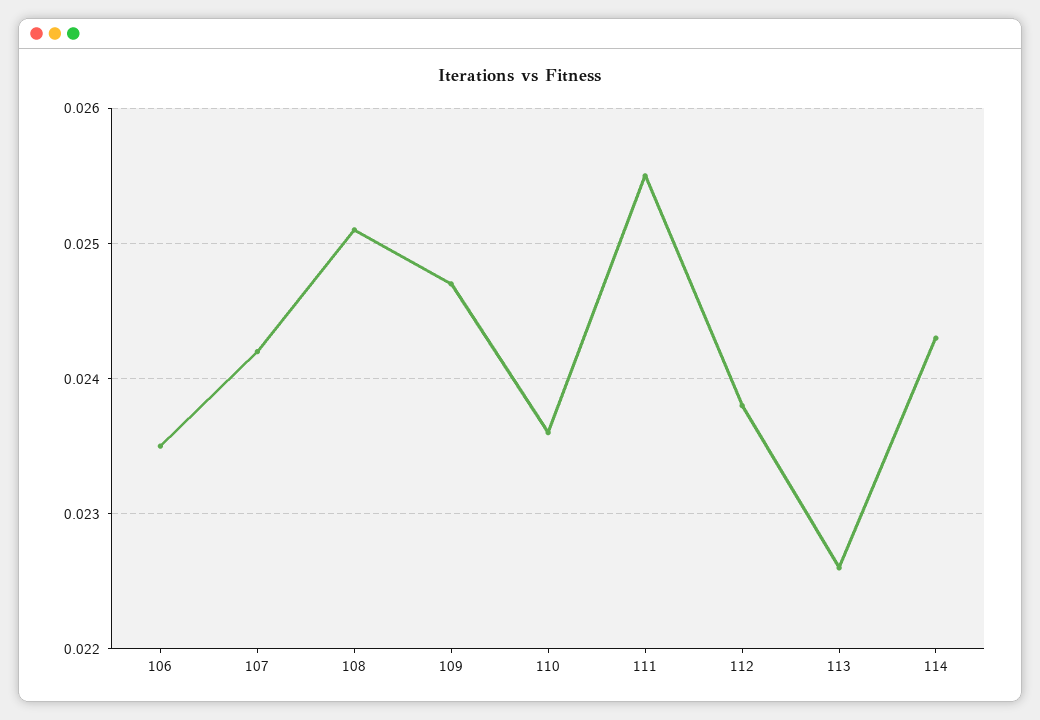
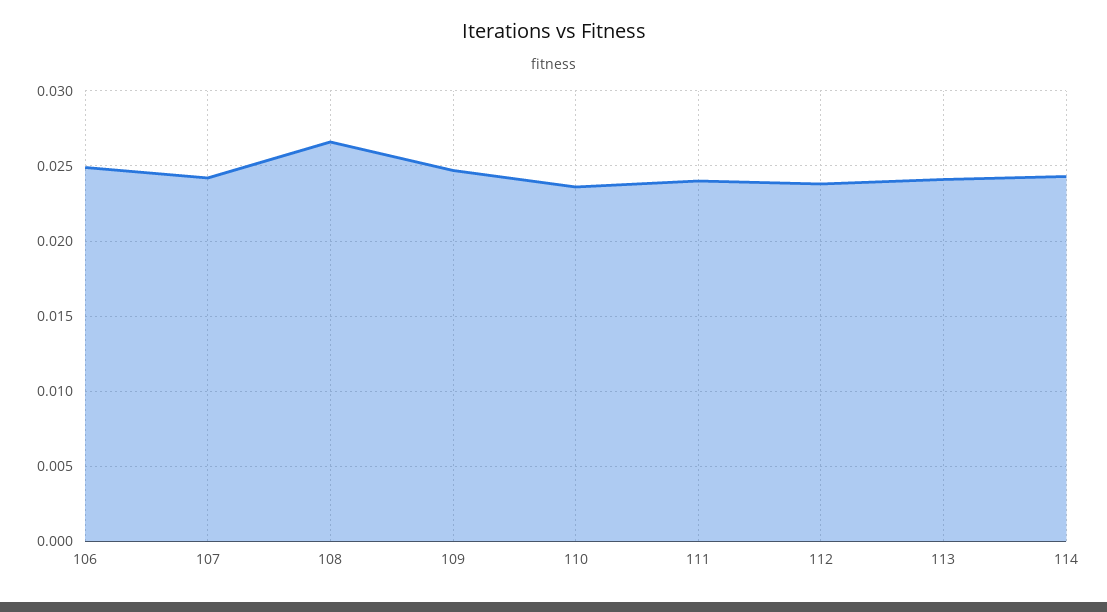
  {
-   "106": 0.0235,
+   "106": 0.025,
    "107": 0.0242,
-   "108": 0.0251,
+   "108": 0.0265,
    "109": 0.0247,
    "110": 0.0236,
-   "111": 0.0255,
+   "111": 0.024,
    "112": 0.0238,
-   "113": 0.0226,
+   "113": 0.024,
    "114": 0.0243
  }

